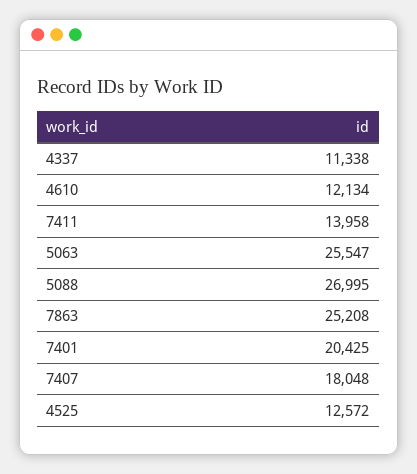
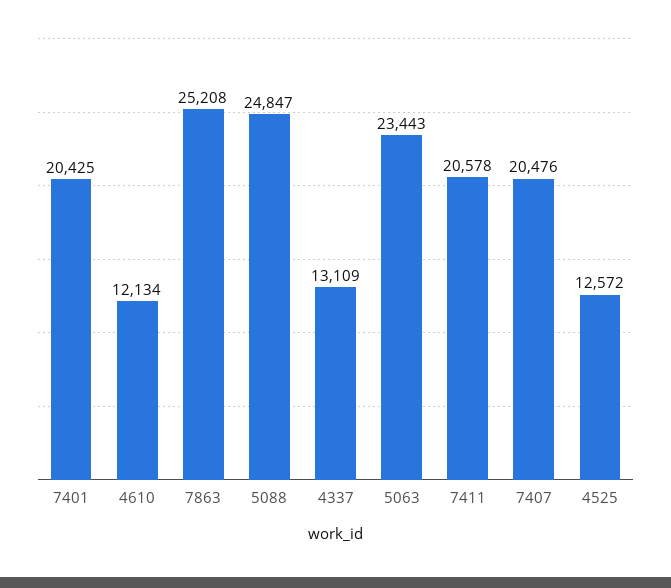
  {
-   "4337": 11338,
+   "4337": 13109,
    "4610": 12134,
-   "7411": 13958,
+   "7411": 20578,
-   "5063": 25547,
+   "5063": 23443,
-   "5088": 26995,
+   "5088": 24847,
    "7863": 25208,
    "7401": 20425,
-   "7407": 18048,
+   "7407": 20476,
    "4525": 12572
  }

